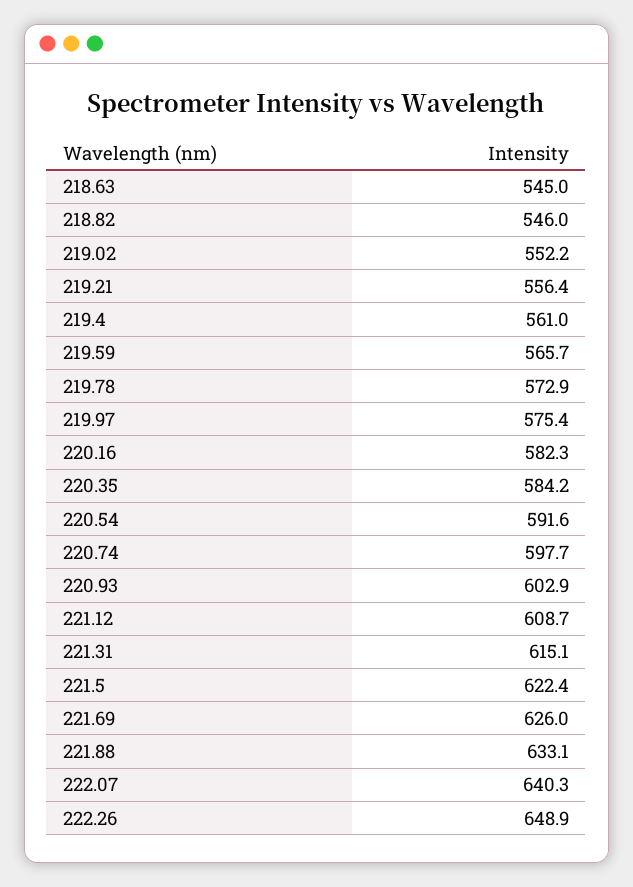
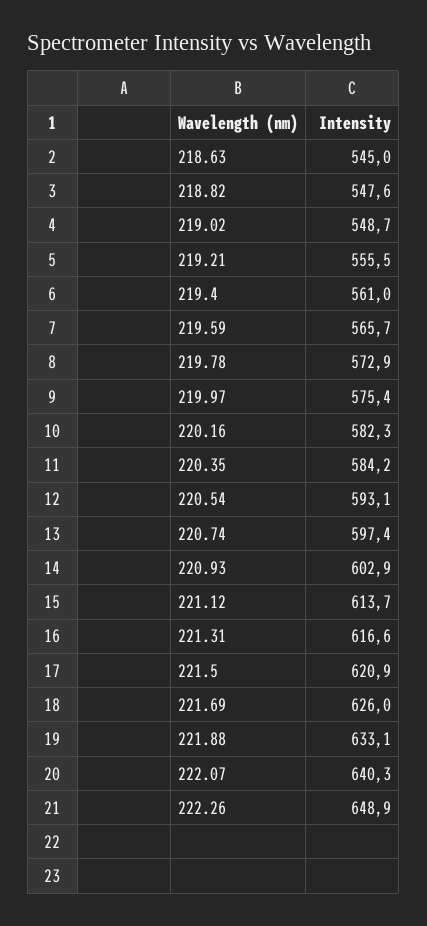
  {
    "218.63": 545,
-   "218.82": 546,
+   "218.82": 547.6,
-   "219.02": 552.2,
+   "219.02": 548.7,
-   "219.21": 556.4,
+   "219.21": 555.5,
    "219.4": 561,
    "219.59": 565.7,
    "219.78": 572.9,
    "219.97": 575.4,
    "220.16": 582.3,
    "220.35": 584.2,
-   "220.54": 591.6,
+   "220.54": 593.1,
-   "220.74": 597.7,
+   "220.74": 597.4,
    "220.93": 602.9,
-   "221.12": 608.7,
+   "221.12": 613.7,
-   "221.31": 615.1,
+   "221.31": 616.6,
-   "221.5": 622.4,
+   "221.5": 620.9,
    "221.69": 626,
    "221.88": 633.1,
    "222.07": 640.3,
    "222.26": 648.9
  }

